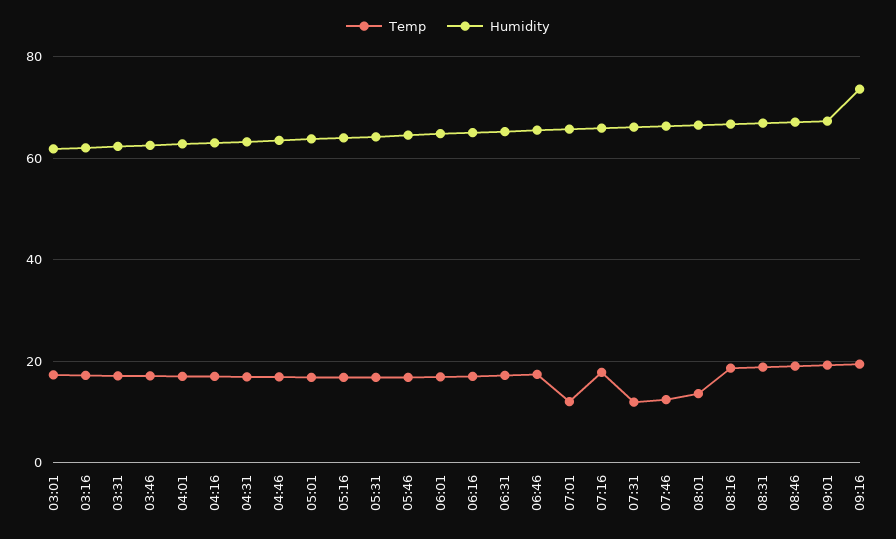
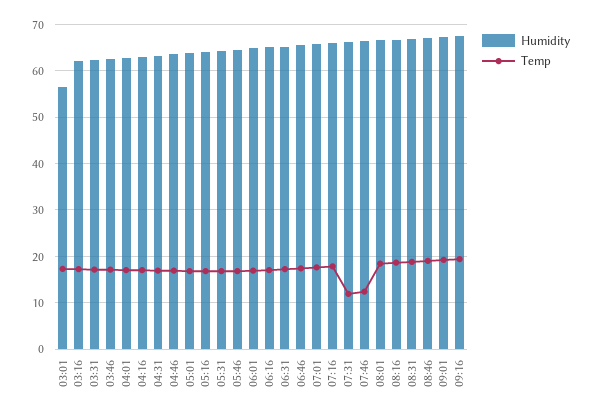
  {
    "Temp": {
      "03:01": 18,
      "03:16": 18,
      "03:31": 18,
      "03:46": 18,
      "04:01": 18,
      "04:16": 18,
      "04:31": 16,
      "04:46": 16,
      "05:01": 16,
      "05:16": 16,
      "05:31": 16,
      "05:46": 16,
      "06:01": 16,
      "06:16": 18,
      "06:31": 18,
      "06:46": 18,
-     "07:01": 12,
+     "07:01": 18,
      "07:16": 18,
      "07:31": 12,
      "07:46": 12,
-     "08:01": 14,
+     "08:01": 18,
      "08:16": 18,
      "08:31": 18,
      "08:46": 20,
      "09:01": 20,
      "09:16": 20
    },
    "Humidity": {
-     "03:01": 62,
+     "03:01": 56,
      "03:16": 62,
      "03:31": 62,
      "03:46": 62,
      "04:01": 62,
      "04:16": 64,
      "04:31": 64,
      "04:46": 64,
      "05:01": 64,
      "05:16": 64,
      "05:31": 64,
      "05:46": 64,
      "06:01": 64,
      "06:16": 66,
      "06:31": 66,
      "06:46": 66,
      "07:01": 66,
      "07:16": 66,
      "07:31": 66,
      "07:46": 66,
      "08:01": 66,
      "08:16": 66,
      "08:31": 66,
      "08:46": 68,
      "09:01": 68,
-     "09:16": 74
+     "09:16": 68
    }
  }

